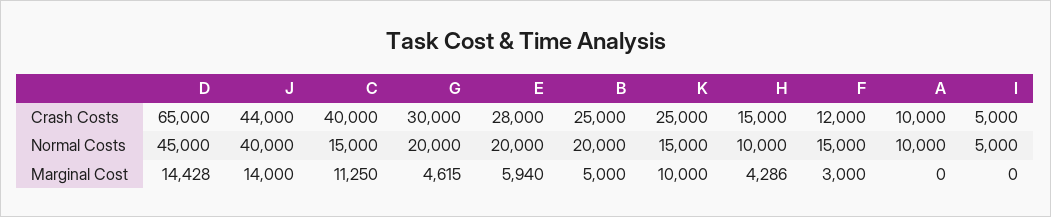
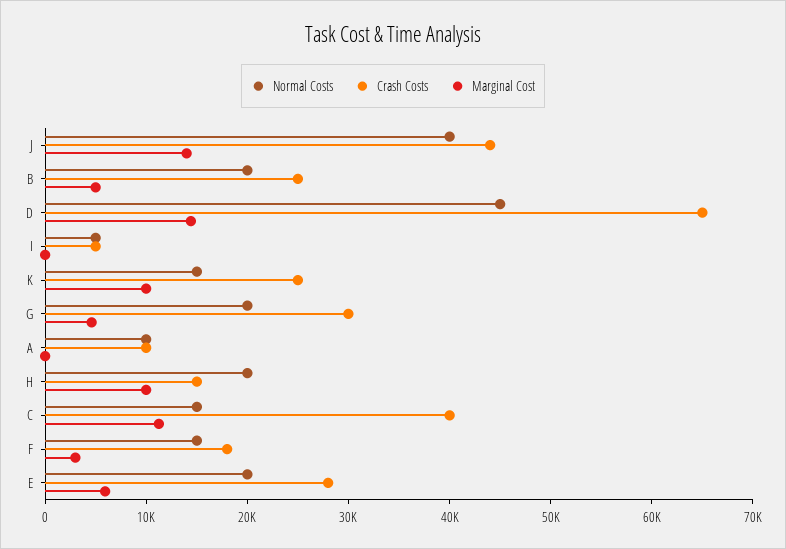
  {
    "Crash Costs": {
      "D": 65000,
      "J": 44000,
      "C": 40000,
      "G": 30000,
      "E": 28000,
      "B": 25000,
      "K": 25000,
      "H": 15000,
-     "F": 12000,
+     "F": 18000,
      "A": 10000,
      "I": 5000
    },
    "Normal Costs": {
      "D": 45000,
      "J": 40000,
      "C": 15000,
      "G": 20000,
      "E": 20000,
      "B": 20000,
      "K": 15000,
-     "H": 10000,
+     "H": 20000,
      "F": 15000,
      "A": 10000,
      "I": 5000
    },
    "Marginal Cost": {
      "D": 14428,
      "J": 14000,
      "C": 11250,
      "G": 4615,
      "E": 5940,
      "B": 5000,
      "K": 10000,
-     "H": 4286,
+     "H": 10000,
      "F": 3000,
      "A": 0,
      "I": 0
    }
  }

